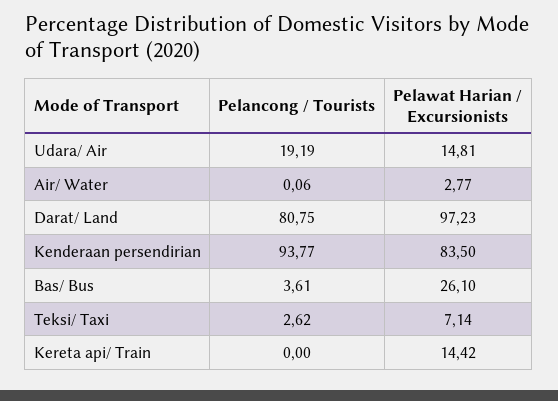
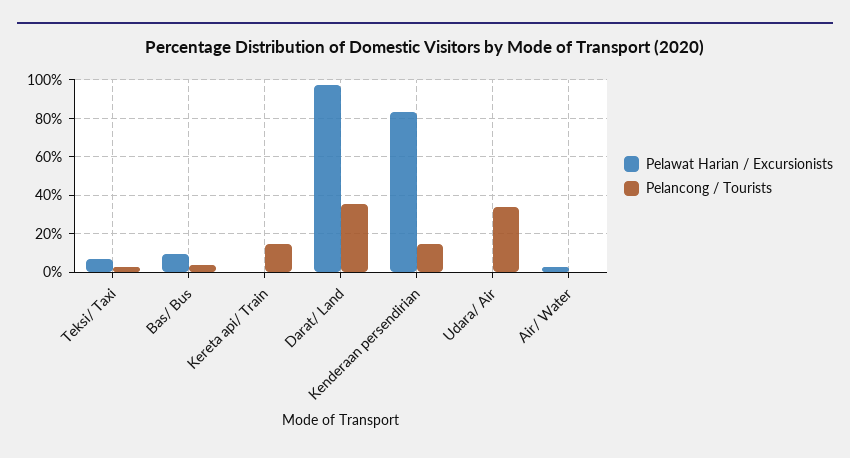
  {
    "Pelancong / Tourists": {
-     "Udara/ Air": 19.19,
+     "Udara/ Air": 35,
      "Air/ Water": 0.06,
-     "Darat/ Land": 80.75,
+     "Darat/ Land": 35,
-     "Kenderaan persendirian": 93.77,
+     "Kenderaan persendirian": 15,
      "Bas/ Bus": 3.61,
      "Teksi/ Taxi": 2.62,
-     "Kereta api/ Train": 0
+     "Kereta api/ Train": 15
    },
    "Pelawat Harian / Excursionists": {
-     "Udara/ Air": 14.81,
+     "Udara/ Air": 0,
      "Air/ Water": 2.77,
      "Darat/ Land": 97.23,
      "Kenderaan persendirian": 83.5,
-     "Bas/ Bus": 26.1,
+     "Bas/ Bus": 10,
      "Teksi/ Taxi": 7.14,
-     "Kereta api/ Train": 14.42
+     "Kereta api/ Train": 0
    }
  }

